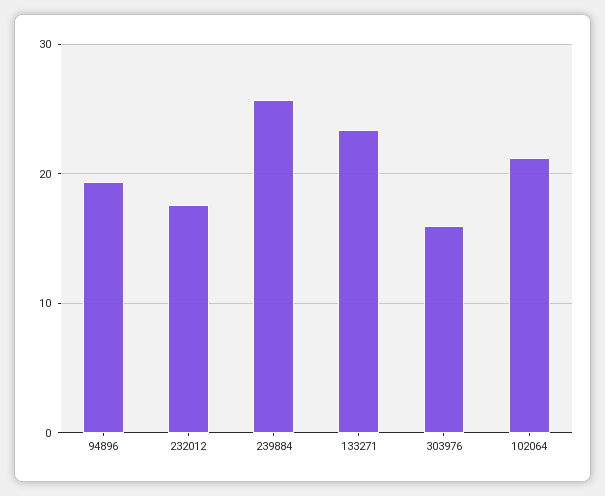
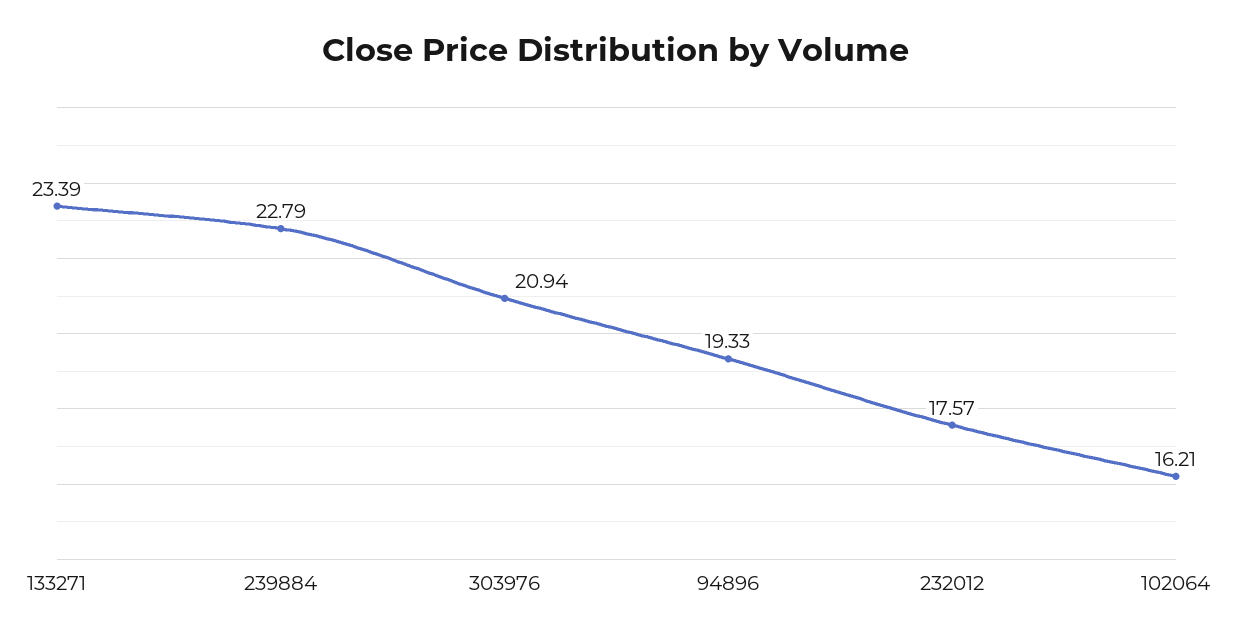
  {
    "94896": 19.33,
    "232012": 17.57,
-   "239884": 26,
+   "239884": 22.79,
    "133271": 23.39,
-   "303976": 16,
+   "303976": 20.94,
-   "102064": 21
+   "102064": 16.21
  }

